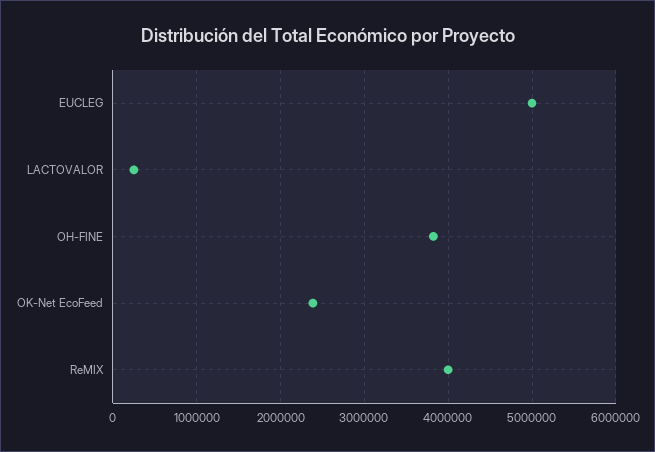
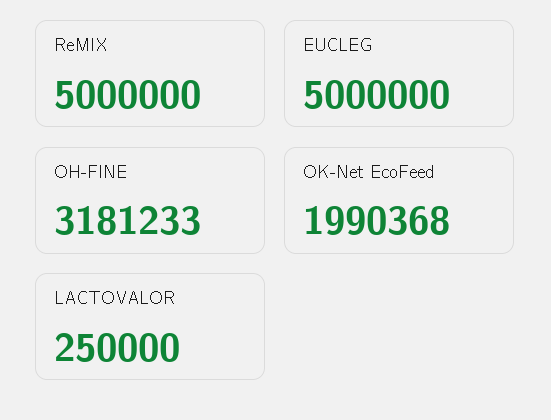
  {
    "EUCLEG": 5000000,
    "LACTOVALOR": 250000,
-   "OH-FINE": 3800000,
+   "OH-FINE": 3181233,
-   "OK-Net EcoFeed": 2400000,
+   "OK-Net EcoFeed": 1990368,
-   "ReMIX": 4000000
+   "ReMIX": 5000000
  }

